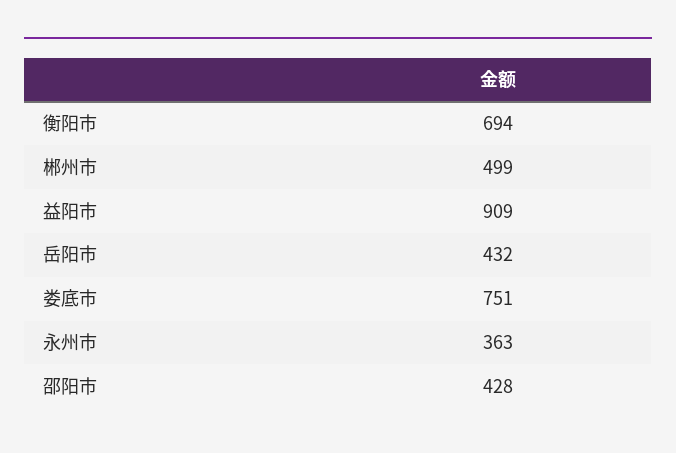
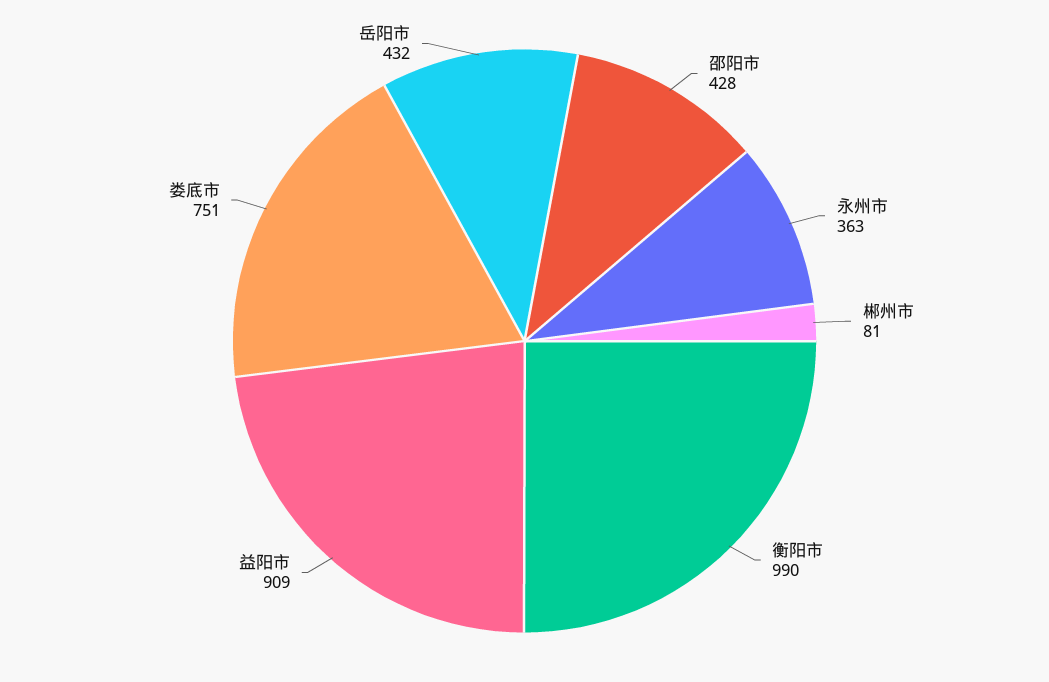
  {
-   "衡阳市": 694,
+   "衡阳市": 990,
-   "郴州市": 499,
+   "郴州市": 81,
    "益阳市": 909,
    "岳阳市": 432,
    "娄底市": 751,
    "永州市": 363,
    "邵阳市": 428
  }

